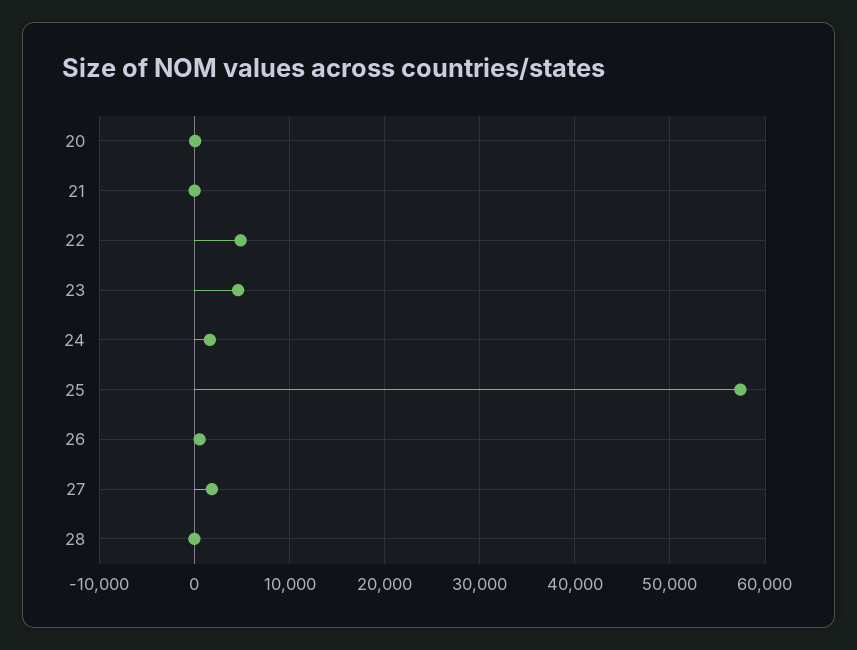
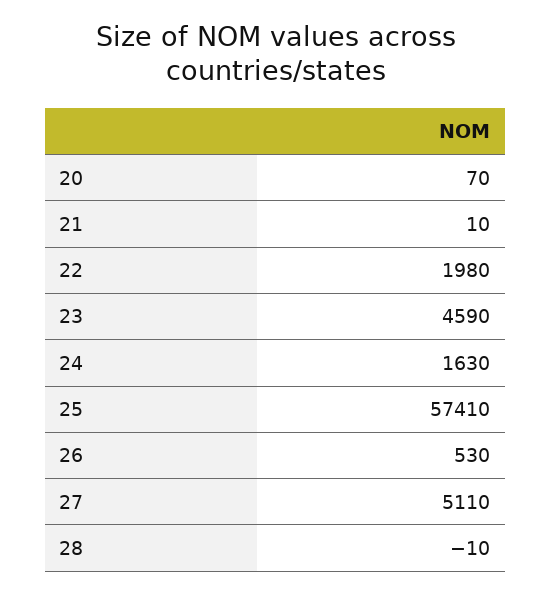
  {
    "20": 70,
    "21": 10,
-   "22": 5000,
+   "22": 1980,
    "23": 4590,
    "24": 1630,
    "25": 57410,
    "26": 530,
-   "27": 2000,
+   "27": 5110,
    "28": -10
  }

